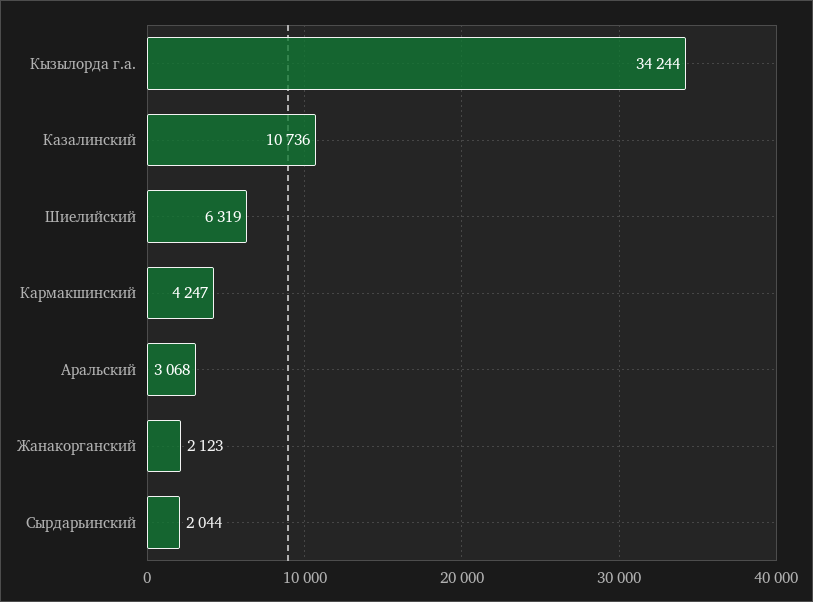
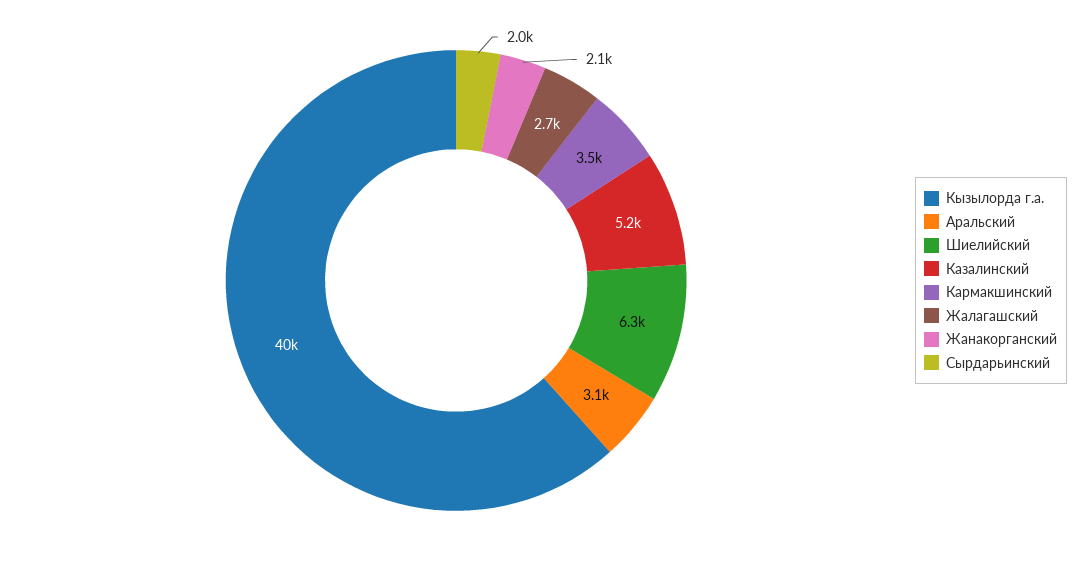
  {
-   "Кызылорда г.а.": 34244,
+   "Кызылорда г.а.": 40000,
-   "Казалинский": 10736,
+   "Казалинский": 5200,
    "Шиелийский": 6319,
-   "Кармакшинский": 4247,
+   "Кармакшинский": 3500,
    "Аральский": 3068,
    "Жанакорганский": 2123,
-   "Сырдарьинский": 2044
+   "Сырдарьинский": 2044,
+   "Жалагашский": 2700
  }

